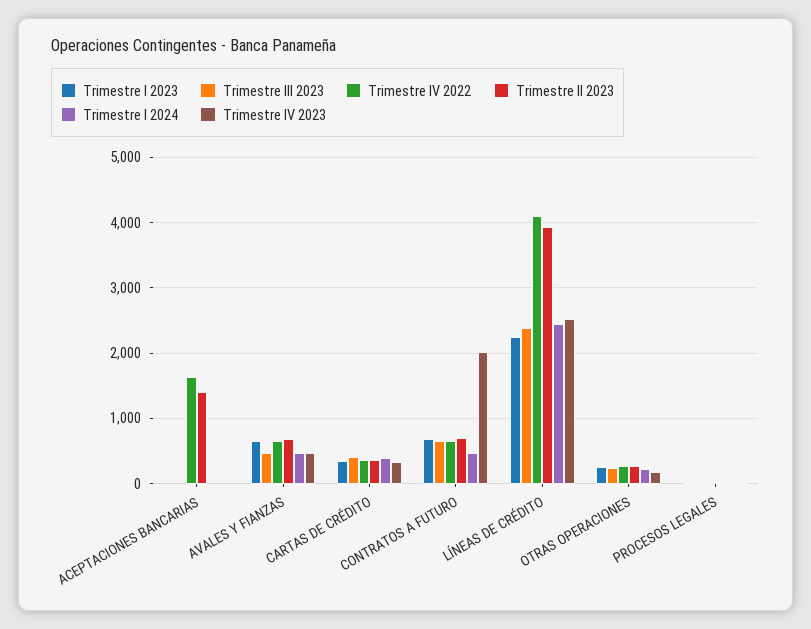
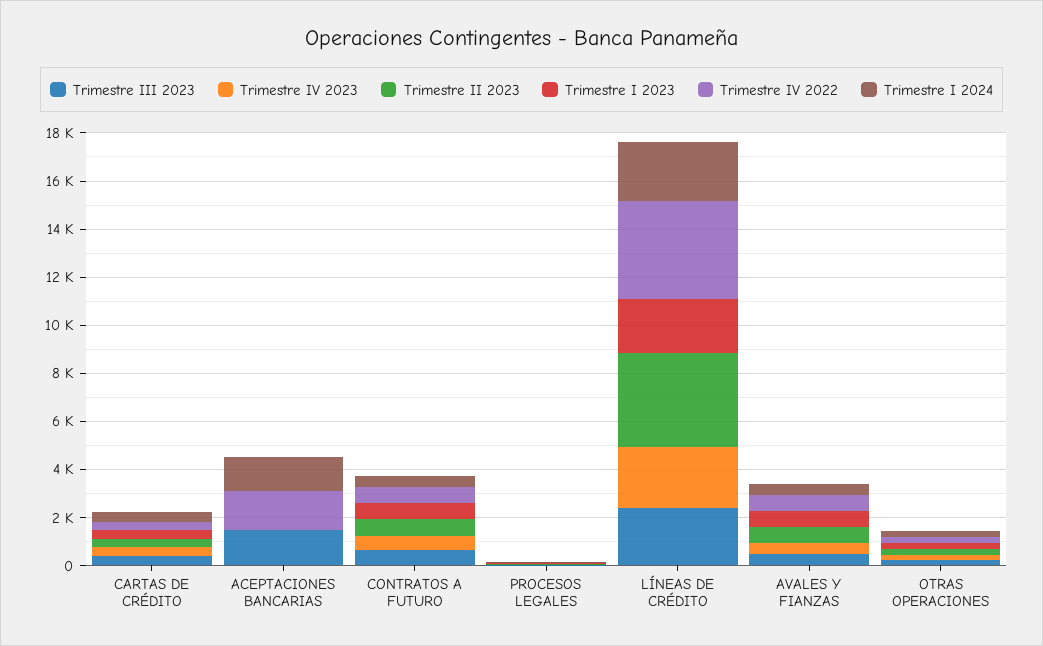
  {
    "Trimestre I 2023": {
      "ACEPTACIONES BANCARIAS": 0,
      "AVALES Y FIANZAS": 700,
      "CARTAS DE CRÉDITO": 400,
      "CONTRATOS A FUTURO": 700,
      "LÍNEAS DE CRÉDITO": 2200,
      "OTRAS OPERACIONES": 200,
      "PROCESOS LEGALES": 0
    },
    "Trimestre III 2023": {
-     "ACEPTACIONES BANCARIAS": 0,
+     "ACEPTACIONES BANCARIAS": 1500,
      "AVALES Y FIANZAS": 500,
      "CARTAS DE CRÉDITO": 400,
      "CONTRATOS A FUTURO": 600,
      "LÍNEAS DE CRÉDITO": 2400,
      "OTRAS OPERACIONES": 200,
      "PROCESOS LEGALES": 0
    },
    "Trimestre IV 2022": {
      "ACEPTACIONES BANCARIAS": 1600,
      "AVALES Y FIANZAS": 700,
      "CARTAS DE CRÉDITO": 400,
      "CONTRATOS A FUTURO": 700,
      "LÍNEAS DE CRÉDITO": 4100,
      "OTRAS OPERACIONES": 300,
      "PROCESOS LEGALES": 0
    },
    "Trimestre II 2023": {
-     "ACEPTACIONES BANCARIAS": 1400,
+     "ACEPTACIONES BANCARIAS": 0,
      "AVALES Y FIANZAS": 700,
      "CARTAS DE CRÉDITO": 400,
      "CONTRATOS A FUTURO": 700,
      "LÍNEAS DE CRÉDITO": 3900,
      "OTRAS OPERACIONES": 300,
      "PROCESOS LEGALES": 0
    },
    "Trimestre I 2024": {
-     "ACEPTACIONES BANCARIAS": 0,
+     "ACEPTACIONES BANCARIAS": 1500,
      "AVALES Y FIANZAS": 500,
      "CARTAS DE CRÉDITO": 400,
      "CONTRATOS A FUTURO": 500,
      "LÍNEAS DE CRÉDITO": 2400,
      "OTRAS OPERACIONES": 200,
      "PROCESOS LEGALES": 0
    },
    "Trimestre IV 2023": {
      "ACEPTACIONES BANCARIAS": 0,
      "AVALES Y FIANZAS": 500,
      "CARTAS DE CRÉDITO": 300,
-     "CONTRATOS A FUTURO": 2000,
+     "CONTRATOS A FUTURO": 500,
      "LÍNEAS DE CRÉDITO": 2500,
      "OTRAS OPERACIONES": 200,
      "PROCESOS LEGALES": 0
    }
  }

